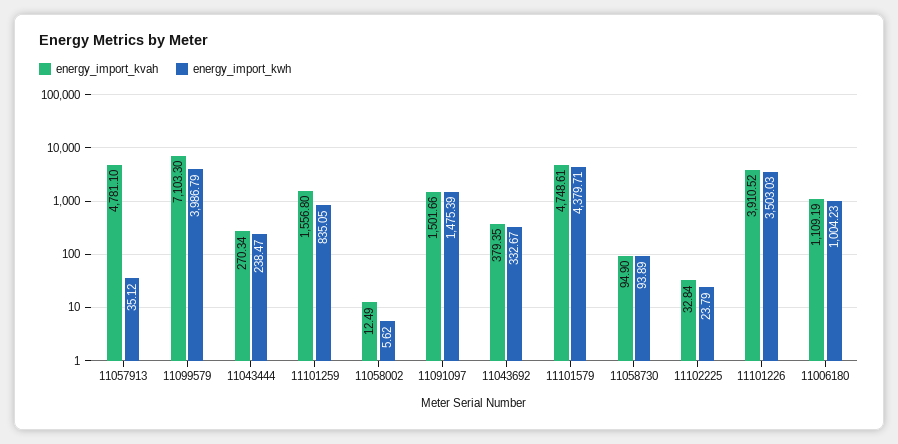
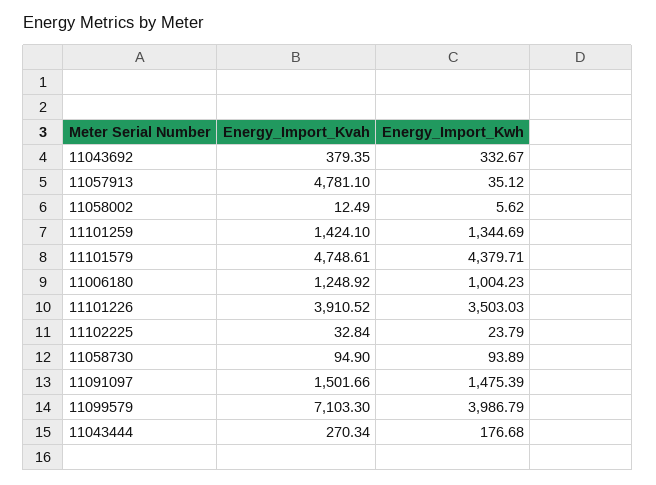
  {
    "energy_import_kvah": {
      "11057913": 4781.1,
      "11099579": 7103.3,
      "11043444": 270.34,
-     "11101259": 1556.8,
+     "11101259": 1424.1,
      "11058002": 12.49,
      "11091097": 1501.66,
      "11043692": 379.35,
      "11101579": 4748.61,
      "11058730": 94.9,
      "11102225": 32.84,
      "11101226": 3910.52,
-     "11006180": 1109.19
+     "11006180": 1248.92
    },
    "energy_import_kwh": {
      "11057913": 35.12,
      "11099579": 3986.79,
-     "11043444": 238.47,
+     "11043444": 176.68,
-     "11101259": 835.05,
+     "11101259": 1344.69,
      "11058002": 5.62,
      "11091097": 1475.39,
      "11043692": 332.67,
      "11101579": 4379.71,
      "11058730": 93.89,
      "11102225": 23.79,
      "11101226": 3503.03,
      "11006180": 1004.23
    }
  }

